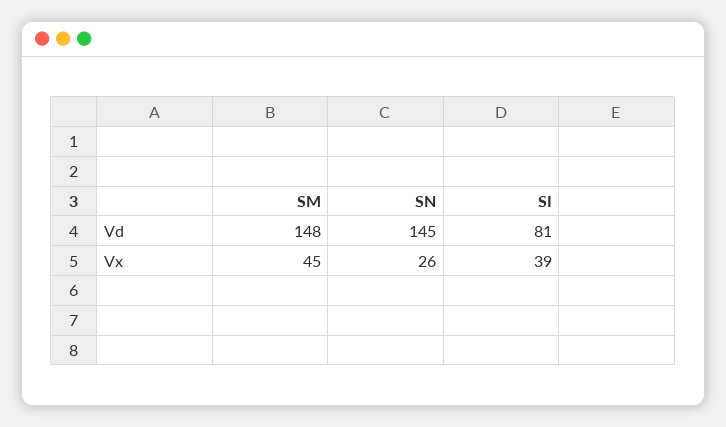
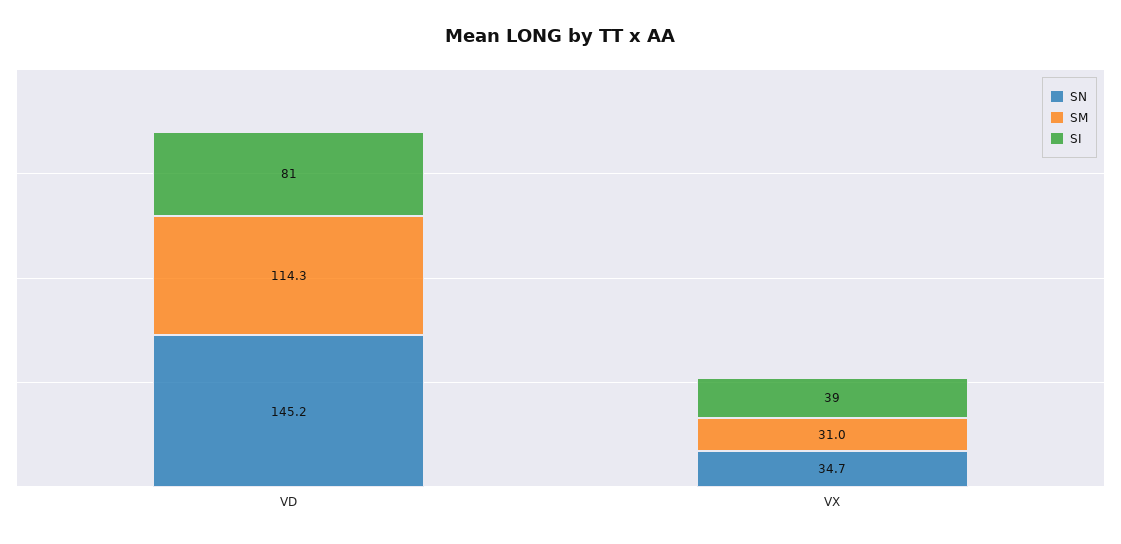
  {
    "SM": {
-     "Vd": 148,
+     "Vd": 114.3,
-     "Vx": 45
+     "Vx": 31
    },
    "SN": {
      "Vd": 145.2,
-     "Vx": 26
+     "Vx": 34.7
    },
    "SI": {
      "Vd": 81,
      "Vx": 39
    }
  }

